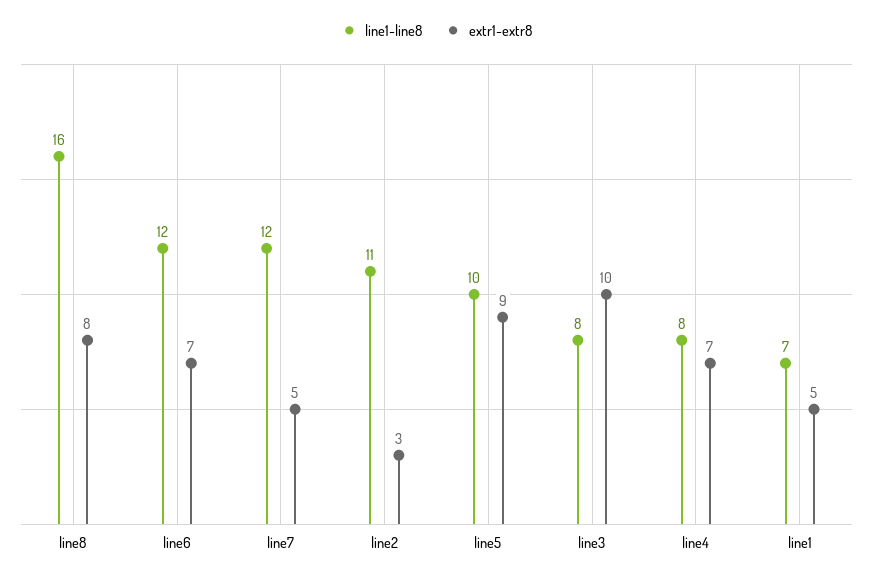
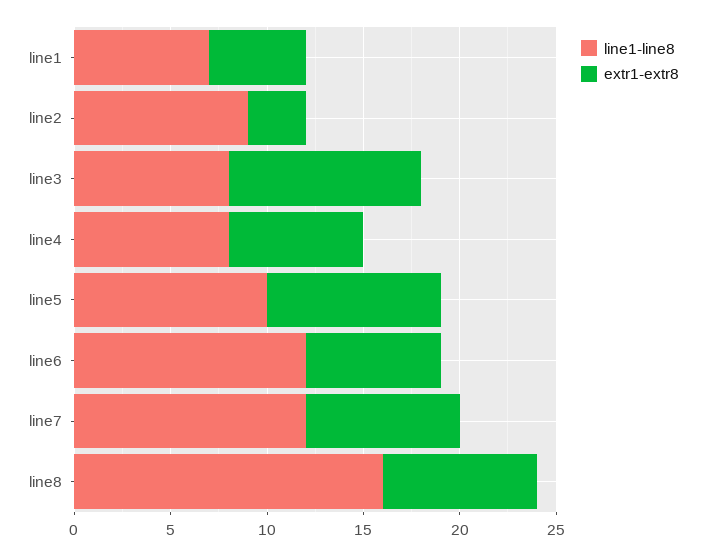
  {
    "line1-line8": {
      "line8": 16,
      "line6": 12,
      "line7": 12,
-     "line2": 11,
+     "line2": 9,
      "line5": 10,
      "line3": 8,
      "line4": 8,
      "line1": 7
    },
    "extr1-extr8": {
      "line8": 8,
      "line6": 7,
-     "line7": 5,
+     "line7": 8,
      "line2": 3,
      "line5": 9,
      "line3": 10,
      "line4": 7,
      "line1": 5
    }
  }

